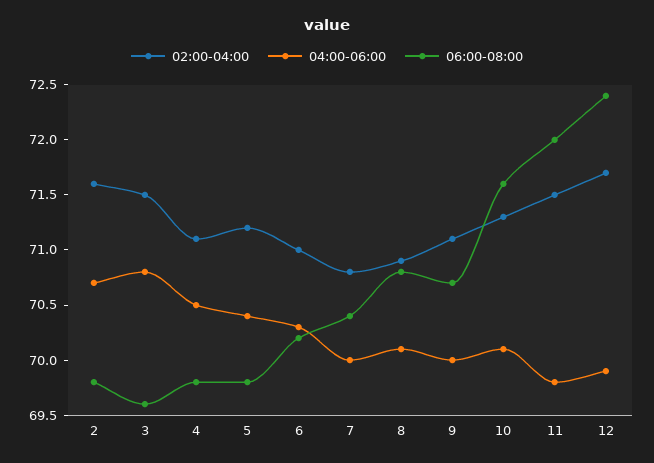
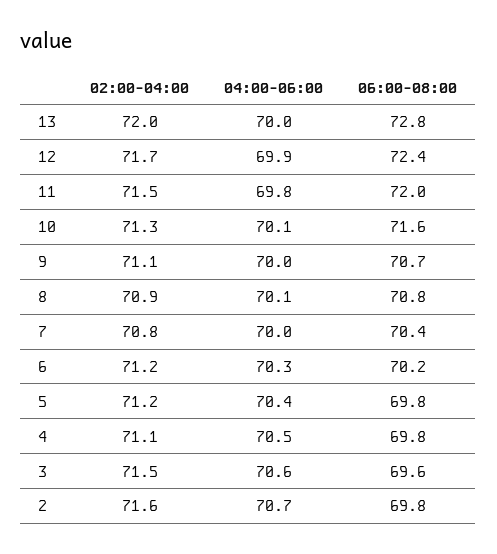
  {
    "02:00-04:00": {
      "2": 71.6,
      "3": 71.5,
      "4": 71.1,
      "5": 71.2,
-     "6": 71,
+     "6": 71.2,
      "7": 70.8,
      "8": 70.9,
      "9": 71.1,
      "10": 71.3,
      "11": 71.5,
-     "12": 71.7
+     "12": 71.7,
+     "13": 72
    },
    "04:00-06:00": {
      "2": 70.7,
-     "3": 70.8,
+     "3": 70.6,
      "4": 70.5,
      "5": 70.4,
      "6": 70.3,
      "7": 70,
      "8": 70.1,
      "9": 70,
      "10": 70.1,
      "11": 69.8,
-     "12": 69.9
+     "12": 69.9,
+     "13": 70
    },
    "06:00-08:00": {
      "2": 69.8,
      "3": 69.6,
      "4": 69.8,
      "5": 69.8,
      "6": 70.2,
      "7": 70.4,
      "8": 70.8,
      "9": 70.7,
      "10": 71.6,
      "11": 72,
-     "12": 72.4
+     "12": 72.4,
+     "13": 72.8
    }
  }

